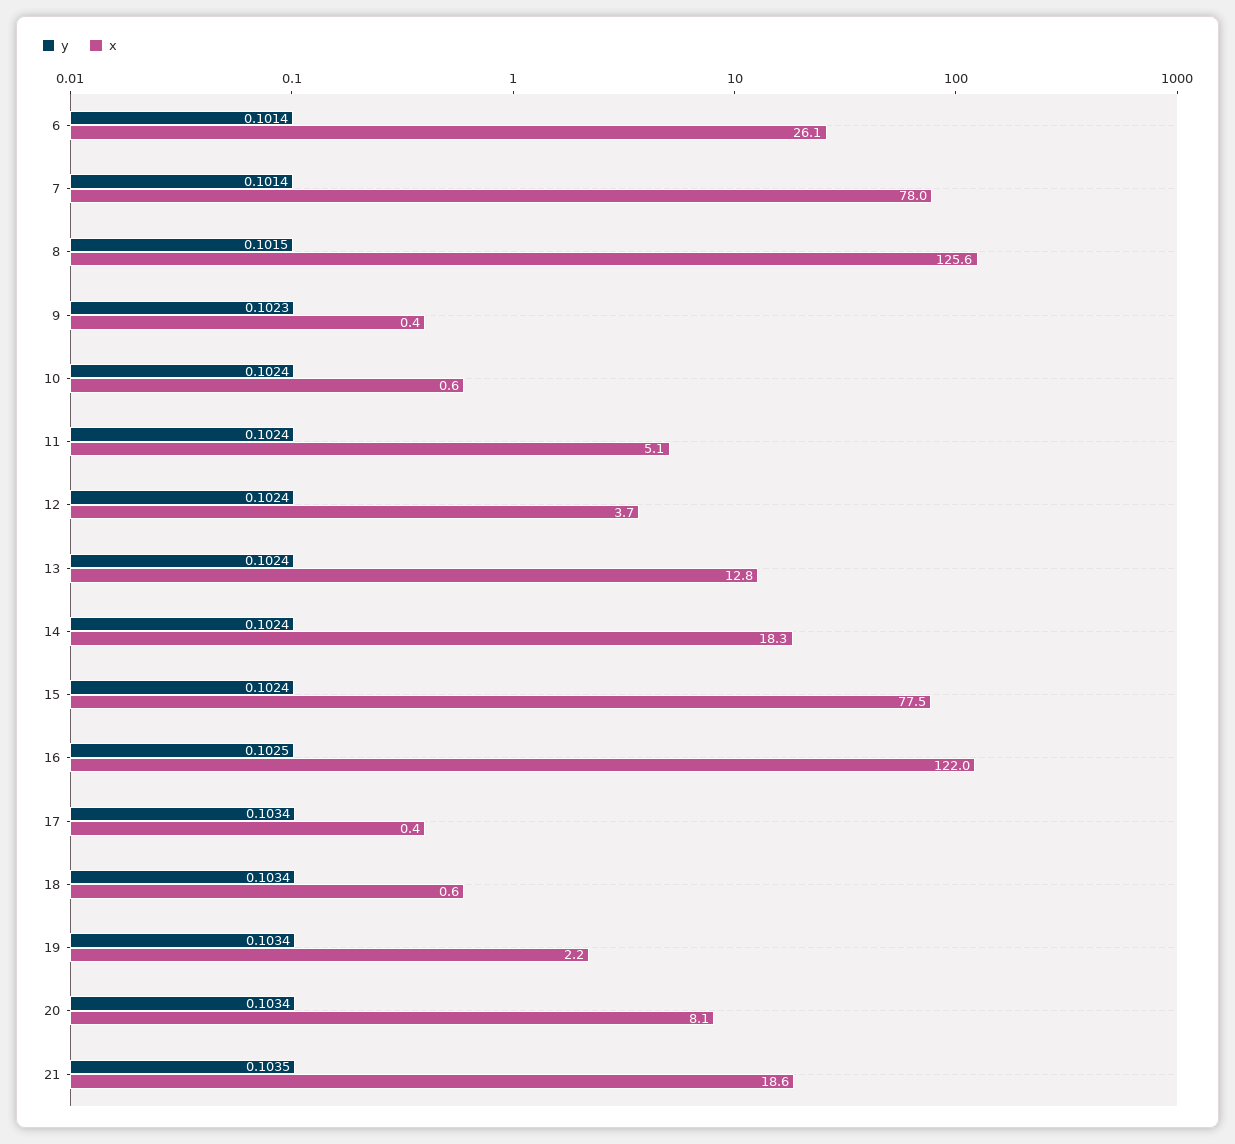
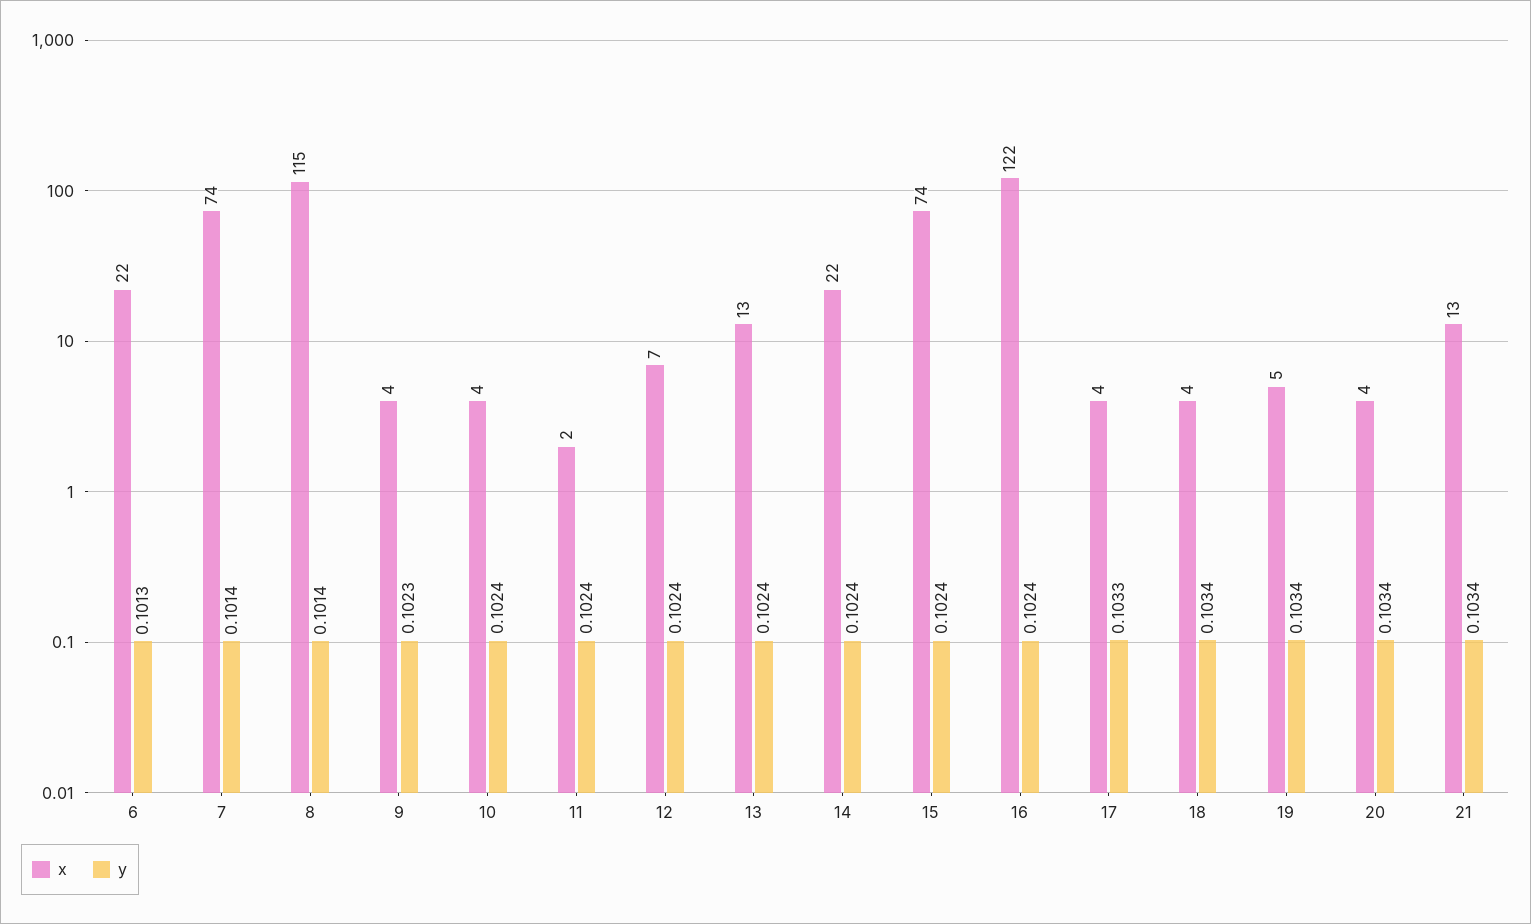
  {
    "y": {
-     "6": 0.1014,
+     "6": 0.1013,
      "7": 0.1014,
-     "8": 0.1015,
+     "8": 0.1014,
      "9": 0.1023,
      "10": 0.1024,
      "11": 0.1024,
      "12": 0.1024,
      "13": 0.1024,
      "14": 0.1024,
      "15": 0.1024,
-     "16": 0.1025,
+     "16": 0.1024,
-     "17": 0.1034,
+     "17": 0.1033,
      "18": 0.1034,
      "19": 0.1034,
      "20": 0.1034,
-     "21": 0.1035
+     "21": 0.1034
    },
    "x": {
-     "6": 26.1,
+     "6": 22,
-     "7": 78,
+     "7": 74,
-     "8": 125.6,
+     "8": 115,
-     "9": 0.4,
+     "9": 4,
-     "10": 0.6,
+     "10": 4,
-     "11": 5.1,
+     "11": 2,
-     "12": 3.7,
+     "12": 7,
      "13": 12.8,
-     "14": 18.3,
+     "14": 22,
-     "15": 77.5,
+     "15": 74,
      "16": 122,
-     "17": 0.4,
+     "17": 4,
-     "18": 0.6,
+     "18": 4,
-     "19": 2.2,
+     "19": 5,
-     "20": 8.1,
+     "20": 4,
-     "21": 18.6
+     "21": 13
    }
  }

